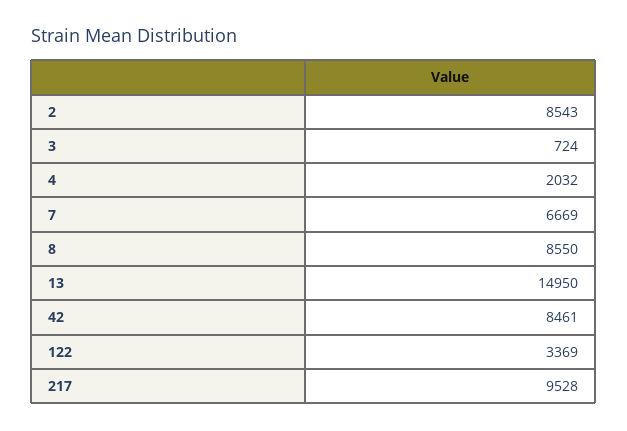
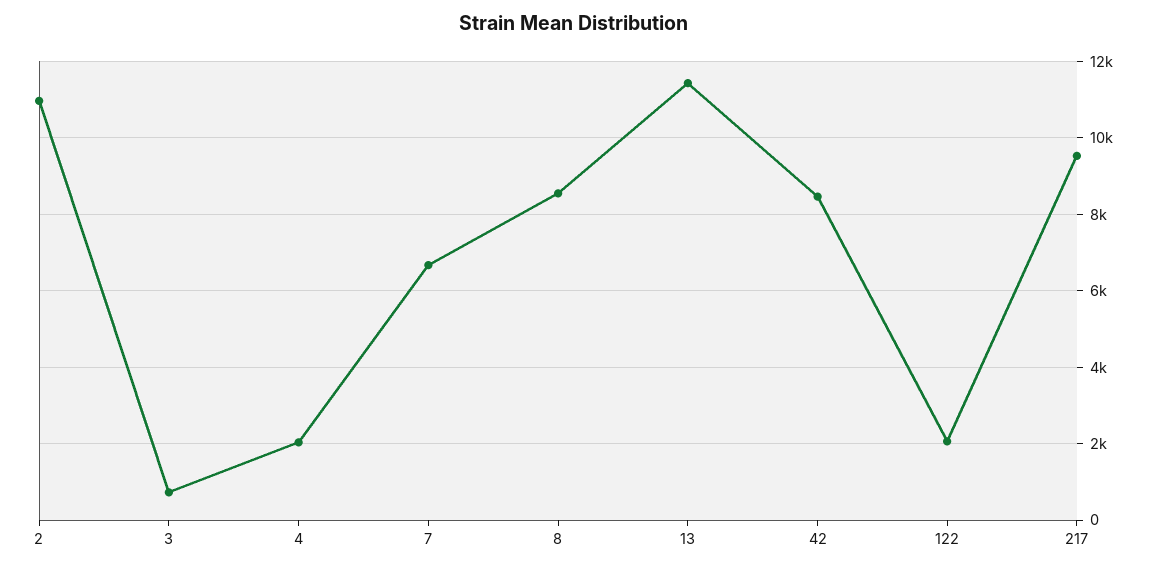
  {
-   "2": 8543,
+   "2": 11000,
    "3": 724,
    "4": 2032,
    "7": 6669,
    "8": 8550,
-   "13": 14950,
+   "13": 11400,
    "42": 8461,
-   "122": 3369,
+   "122": 2000,
    "217": 9528
  }

